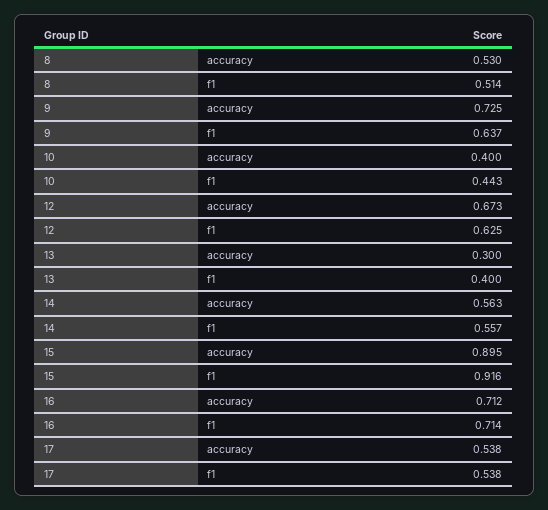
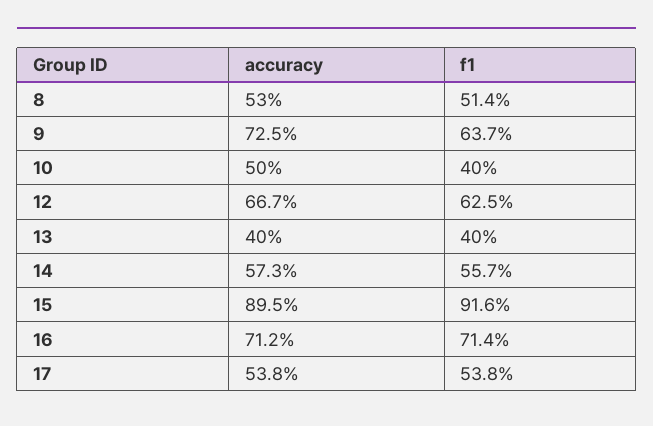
  {
    "8": {
      "accuracy": 0.53,
      "f1": 0.514
    },
    "9": {
      "accuracy": 0.725,
      "f1": 0.637
    },
    "10": {
-     "accuracy": 0.4,
+     "accuracy": 0.5,
-     "f1": 0.443
+     "f1": 0.4
    },
    "12": {
-     "accuracy": 0.673,
+     "accuracy": 0.667,
      "f1": 0.625
    },
    "13": {
-     "accuracy": 0.3,
+     "accuracy": 0.4,
      "f1": 0.4
    },
    "14": {
-     "accuracy": 0.563,
+     "accuracy": 0.573,
      "f1": 0.557
    },
    "15": {
      "accuracy": 0.895,
      "f1": 0.916
    },
    "16": {
      "accuracy": 0.712,
      "f1": 0.714
    },
    "17": {
      "accuracy": 0.538,
      "f1": 0.538
    }
  }

